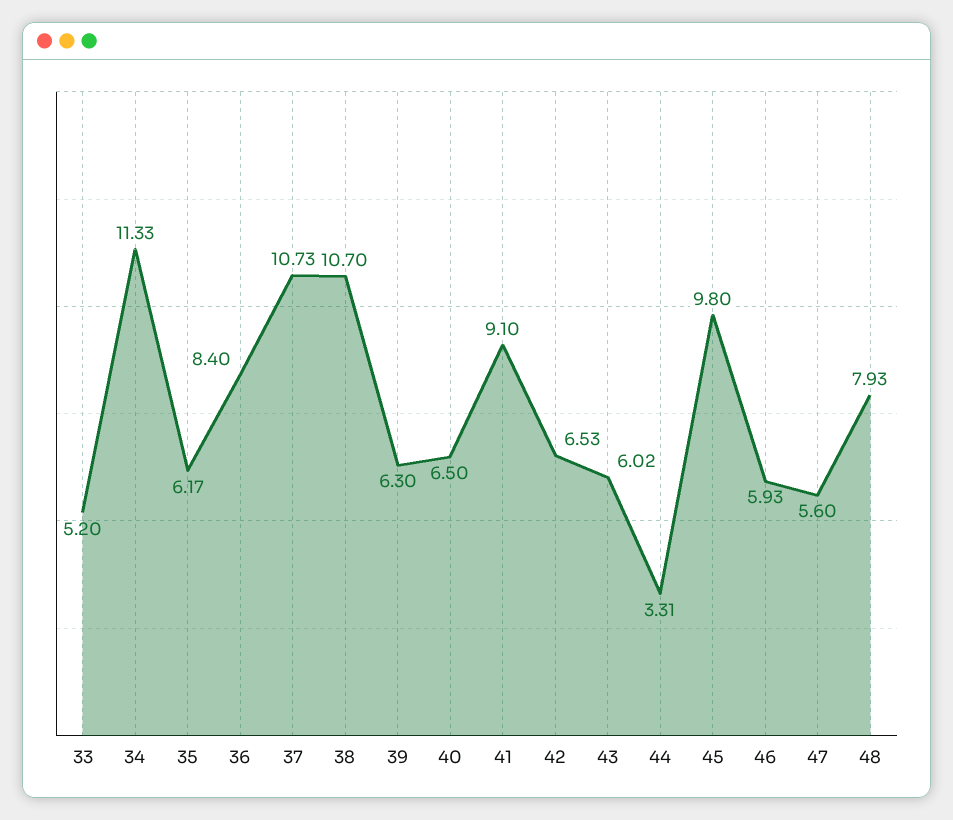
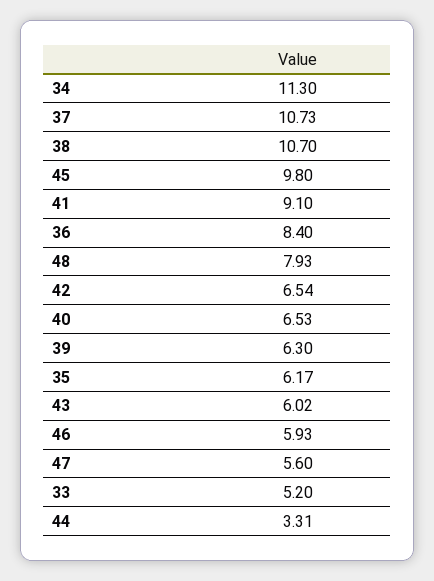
  {
    "33": 5.2,
-   "34": 11.33,
+   "34": 11.3,
    "35": 6.17,
    "36": 8.4,
    "37": 10.73,
    "38": 10.7,
    "39": 6.3,
-   "40": 6.5,
+   "40": 6.53,
    "41": 9.1,
-   "42": 6.53,
+   "42": 6.54,
    "43": 6.02,
    "44": 3.31,
    "45": 9.8,
    "46": 5.93,
    "47": 5.6,
    "48": 7.93
  }

